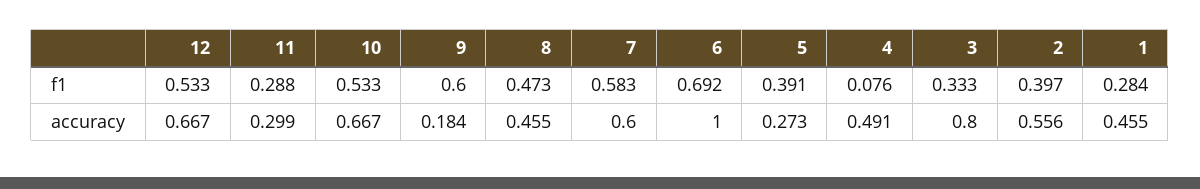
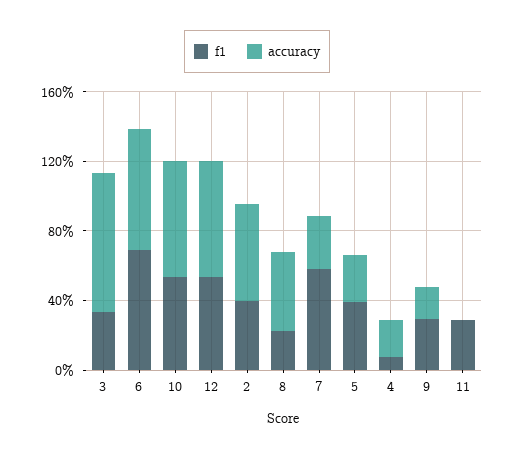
  {
    "f1": {
      "12": 0.533,
      "11": 0.288,
      "10": 0.533,
-     "9": 0.6,
+     "9": 0.3,
-     "8": 0.473,
+     "8": 0.2,
      "7": 0.583,
      "6": 0.692,
      "5": 0.391,
      "4": 0.076,
      "3": 0.333,
-     "2": 0.397,
+     "2": 0.397
-     "1": 0.284
    },
    "accuracy": {
      "12": 0.667,
-     "11": 0.299,
+     "11": 0,
      "10": 0.667,
      "9": 0.184,
      "8": 0.455,
-     "7": 0.6,
+     "7": 0.3,
-     "6": 1,
+     "6": 0.7,
      "5": 0.273,
-     "4": 0.491,
+     "4": 0.2,
      "3": 0.8,
-     "2": 0.556,
+     "2": 0.556
-     "1": 0.455
    }
  }

